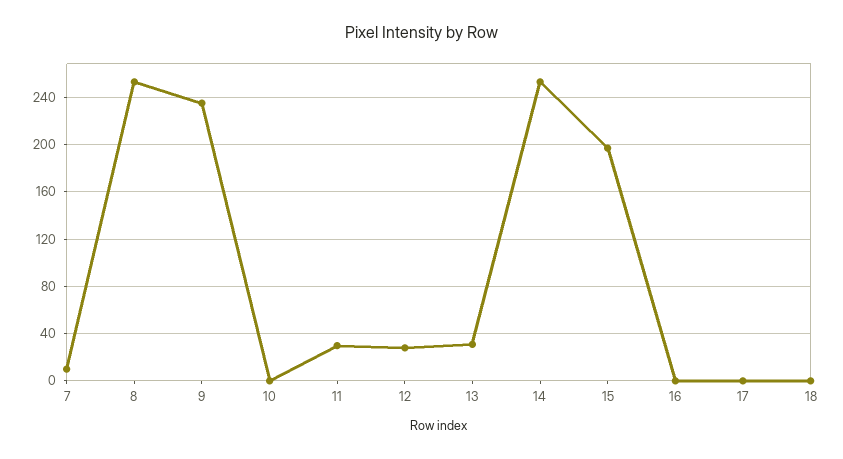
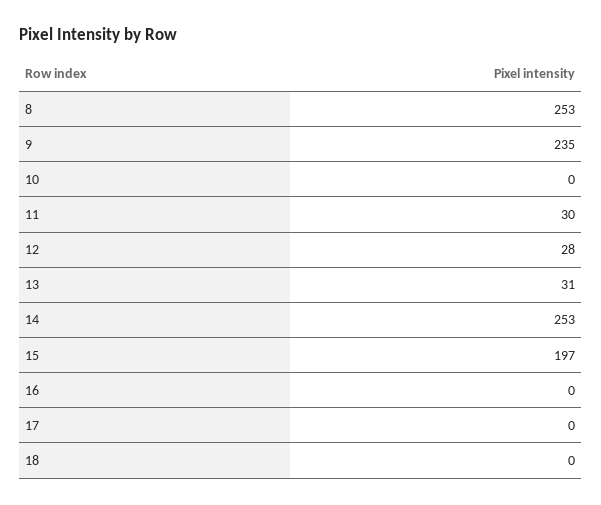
  {
-   "7": 10,
    "8": 253,
    "9": 235,
    "10": 0,
    "11": 30,
    "12": 28,
    "13": 31,
    "14": 253,
    "15": 197,
    "16": 0,
    "17": 0,
    "18": 0
  }

